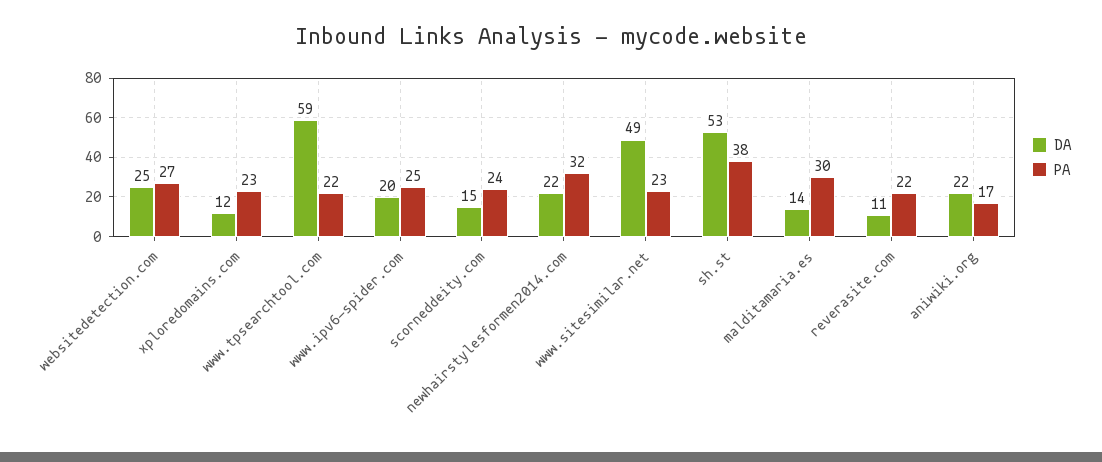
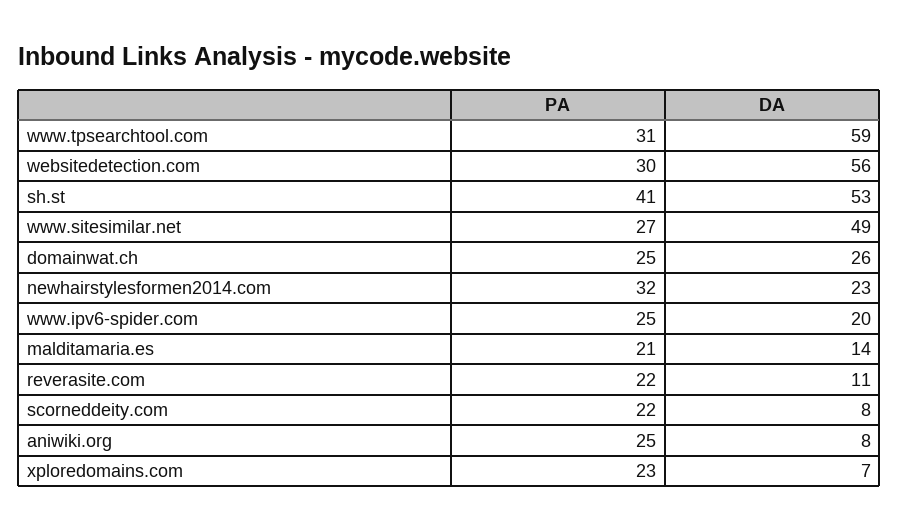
  {
    "DA": {
-     "websitedetection.com": 25,
+     "websitedetection.com": 56,
-     "xploredomains.com": 12,
+     "xploredomains.com": 7,
      "www.tpsearchtool.com": 59,
      "www.ipv6-spider.com": 20,
-     "scorneddeity.com": 15,
+     "scorneddeity.com": 8,
-     "newhairstylesformen2014.com": 22,
+     "newhairstylesformen2014.com": 23,
      "www.sitesimilar.net": 49,
      "sh.st": 53,
      "malditamaria.es": 14,
      "reverasite.com": 11,
-     "aniwiki.org": 22
+     "aniwiki.org": 8,
+     "domainwat.ch": 26
    },
    "PA": {
-     "websitedetection.com": 27,
+     "websitedetection.com": 30,
      "xploredomains.com": 23,
-     "www.tpsearchtool.com": 22,
+     "www.tpsearchtool.com": 31,
      "www.ipv6-spider.com": 25,
-     "scorneddeity.com": 24,
+     "scorneddeity.com": 22,
      "newhairstylesformen2014.com": 32,
-     "www.sitesimilar.net": 23,
+     "www.sitesimilar.net": 27,
-     "sh.st": 38,
+     "sh.st": 41,
-     "malditamaria.es": 30,
+     "malditamaria.es": 21,
      "reverasite.com": 22,
-     "aniwiki.org": 17
+     "aniwiki.org": 25,
+     "domainwat.ch": 25
    }
  }

